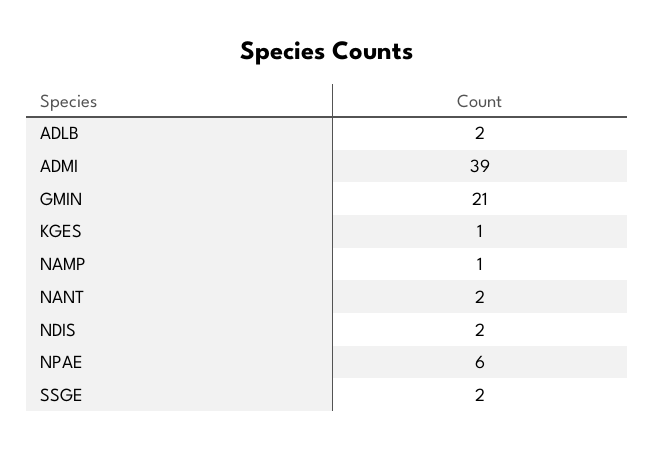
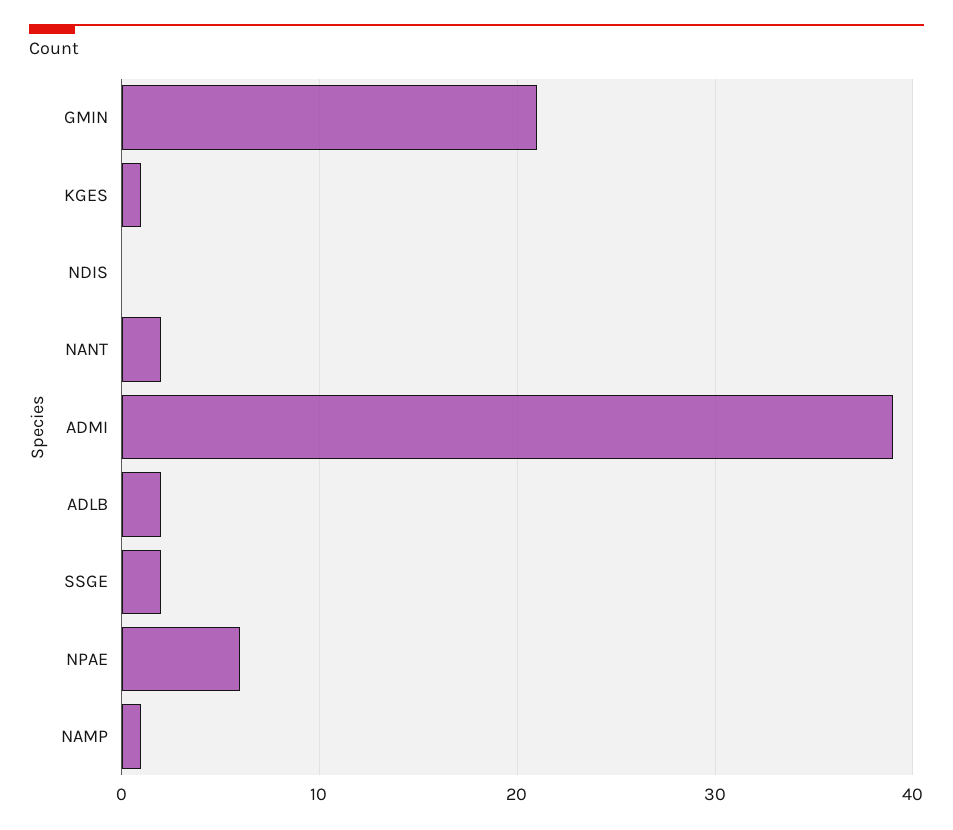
  {
    "ADLB": 2,
    "ADMI": 39,
    "GMIN": 21,
    "KGES": 1,
    "NAMP": 1,
    "NANT": 2,
-   "NDIS": 2,
+   "NDIS": 0,
    "NPAE": 6,
    "SSGE": 2
  }

